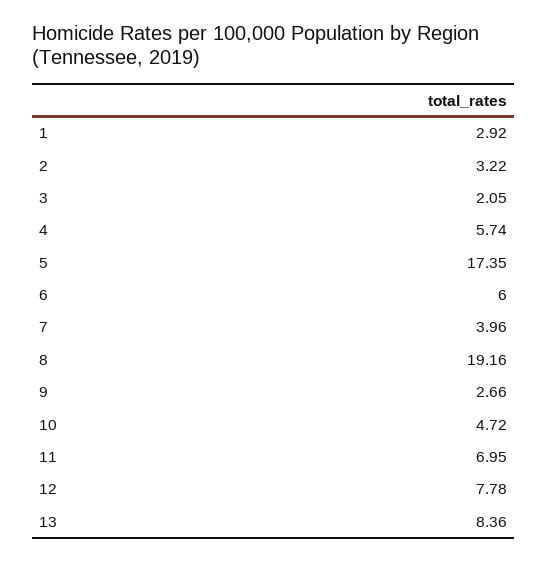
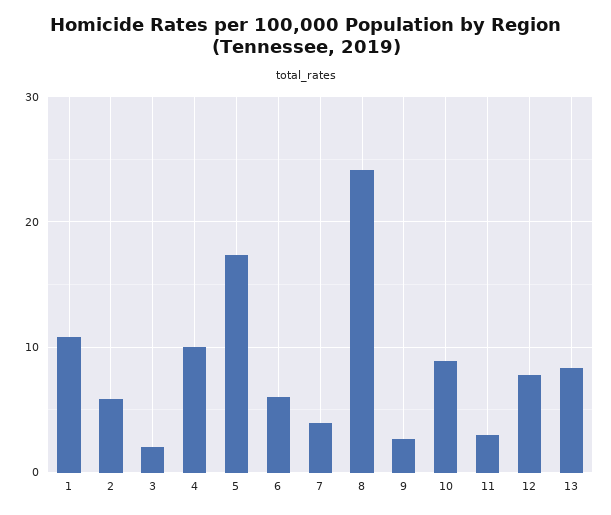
  {
-   "1": 2.92,
+   "1": 11,
-   "2": 3.22,
+   "2": 6,
    "3": 2.05,
-   "4": 5.74,
+   "4": 10,
    "5": 17.35,
    "6": 6,
    "7": 3.96,
-   "8": 19.16,
+   "8": 24,
    "9": 2.66,
-   "10": 4.72,
+   "10": 9,
-   "11": 6.95,
+   "11": 3,
    "12": 7.78,
    "13": 8.36
  }

